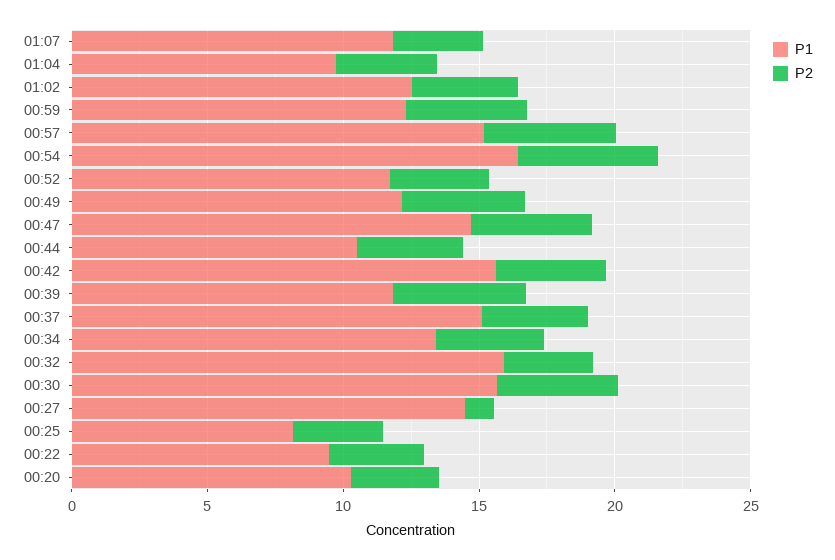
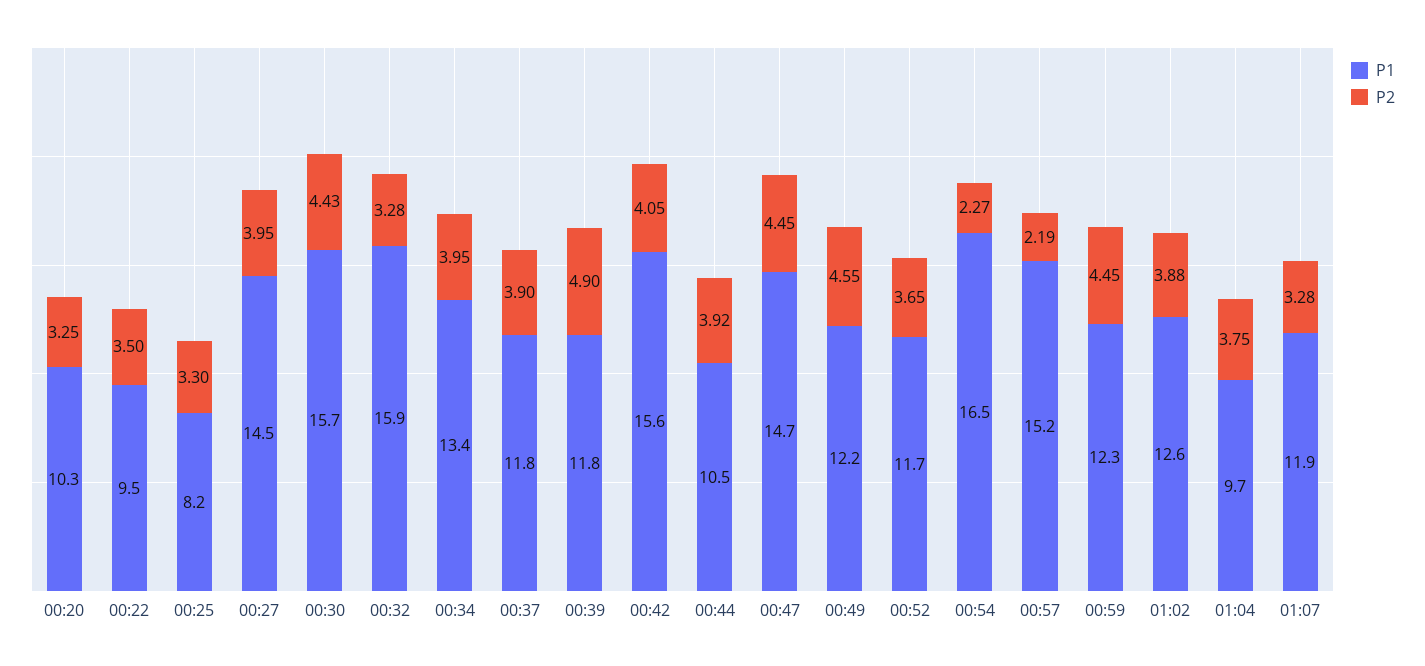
  {
    "P1": {
      "01:07": 11.9,
      "01:04": 9.7,
      "01:02": 12.6,
      "00:59": 12.3,
      "00:57": 15.2,
      "00:54": 16.5,
      "00:52": 11.7,
      "00:49": 12.2,
      "00:47": 14.7,
      "00:44": 10.5,
      "00:42": 15.6,
      "00:39": 11.8,
-     "00:37": 15,
+     "00:37": 11.8,
      "00:34": 13.4,
      "00:32": 15.9,
      "00:30": 15.7,
      "00:27": 14.5,
      "00:25": 8.2,
      "00:22": 9.5,
      "00:20": 10.3
    },
    "P2": {
      "01:07": 3.28,
      "01:04": 3.75,
      "01:02": 3.88,
      "00:59": 4.45,
-     "00:57": 5,
+     "00:57": 2.19,
-     "00:54": 5,
+     "00:54": 2.27,
      "00:52": 3.65,
      "00:49": 4.55,
      "00:47": 4.45,
      "00:44": 3.92,
      "00:42": 4.05,
      "00:39": 4.9,
      "00:37": 3.9,
      "00:34": 3.95,
      "00:32": 3.28,
      "00:30": 4.43,
-     "00:27": 1,
+     "00:27": 3.95,
      "00:25": 3.3,
      "00:22": 3.5,
      "00:20": 3.25
    }
  }

